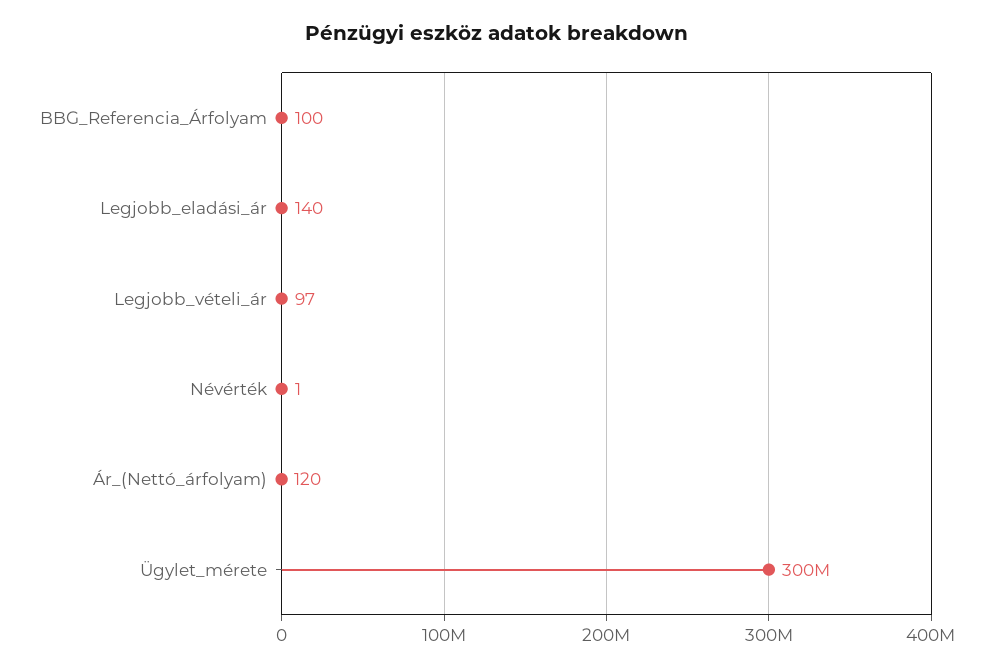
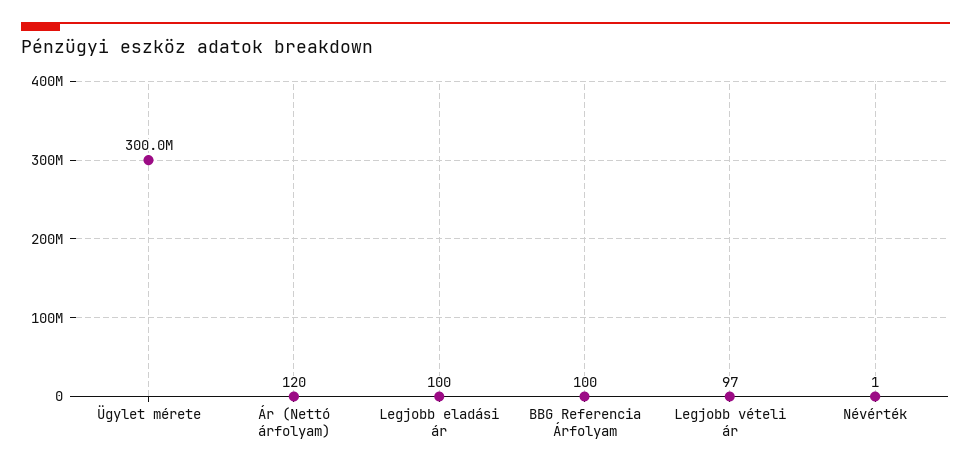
  {
    "BBG_Referencia_Árfolyam": 100,
-   "Legjobb_eladási_ár": 140,
+   "Legjobb_eladási_ár": 100,
    "Legjobb_vételi_ár": 97,
    "Névérték": 1,
    "Ár_(Nettó_árfolyam)": 120,
    "Ügylet_mérete": 300000000
  }

